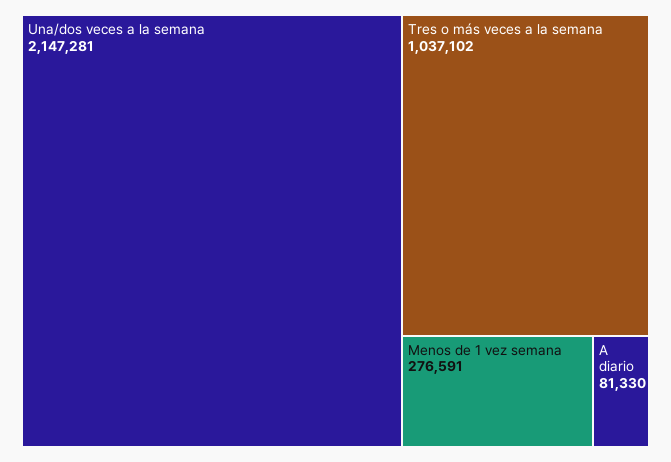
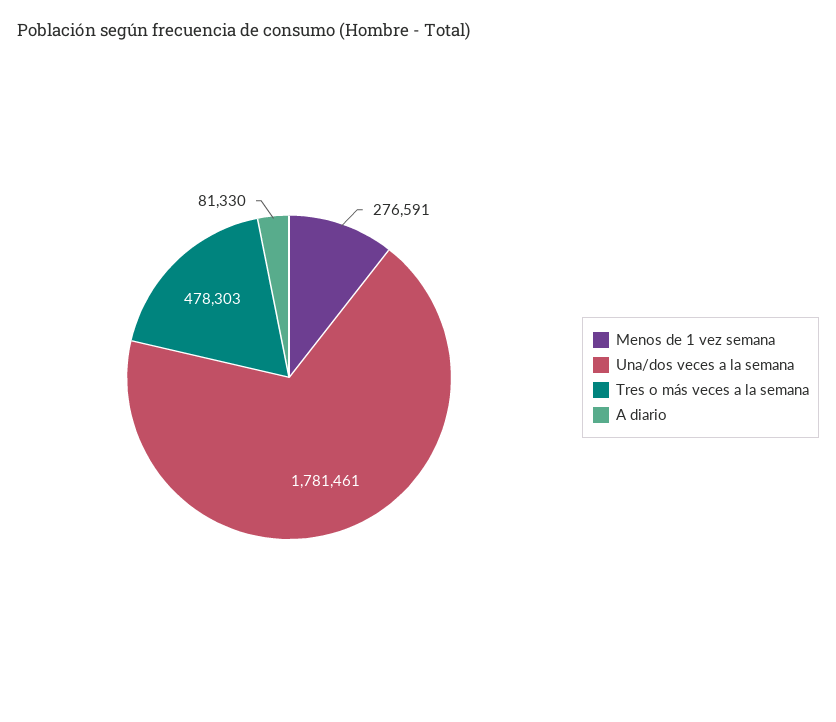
  {
-   "Una/dos veces a la semana": 2147281,
+   "Una/dos veces a la semana": 1781461,
-   "Tres o más veces a la semana": 1037102,
+   "Tres o más veces a la semana": 478303,
    "Menos de 1 vez semana": 276591,
    "A diario": 81330
  }

